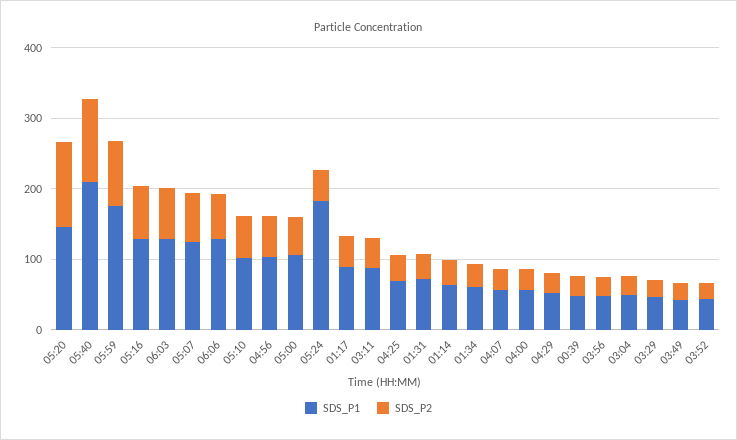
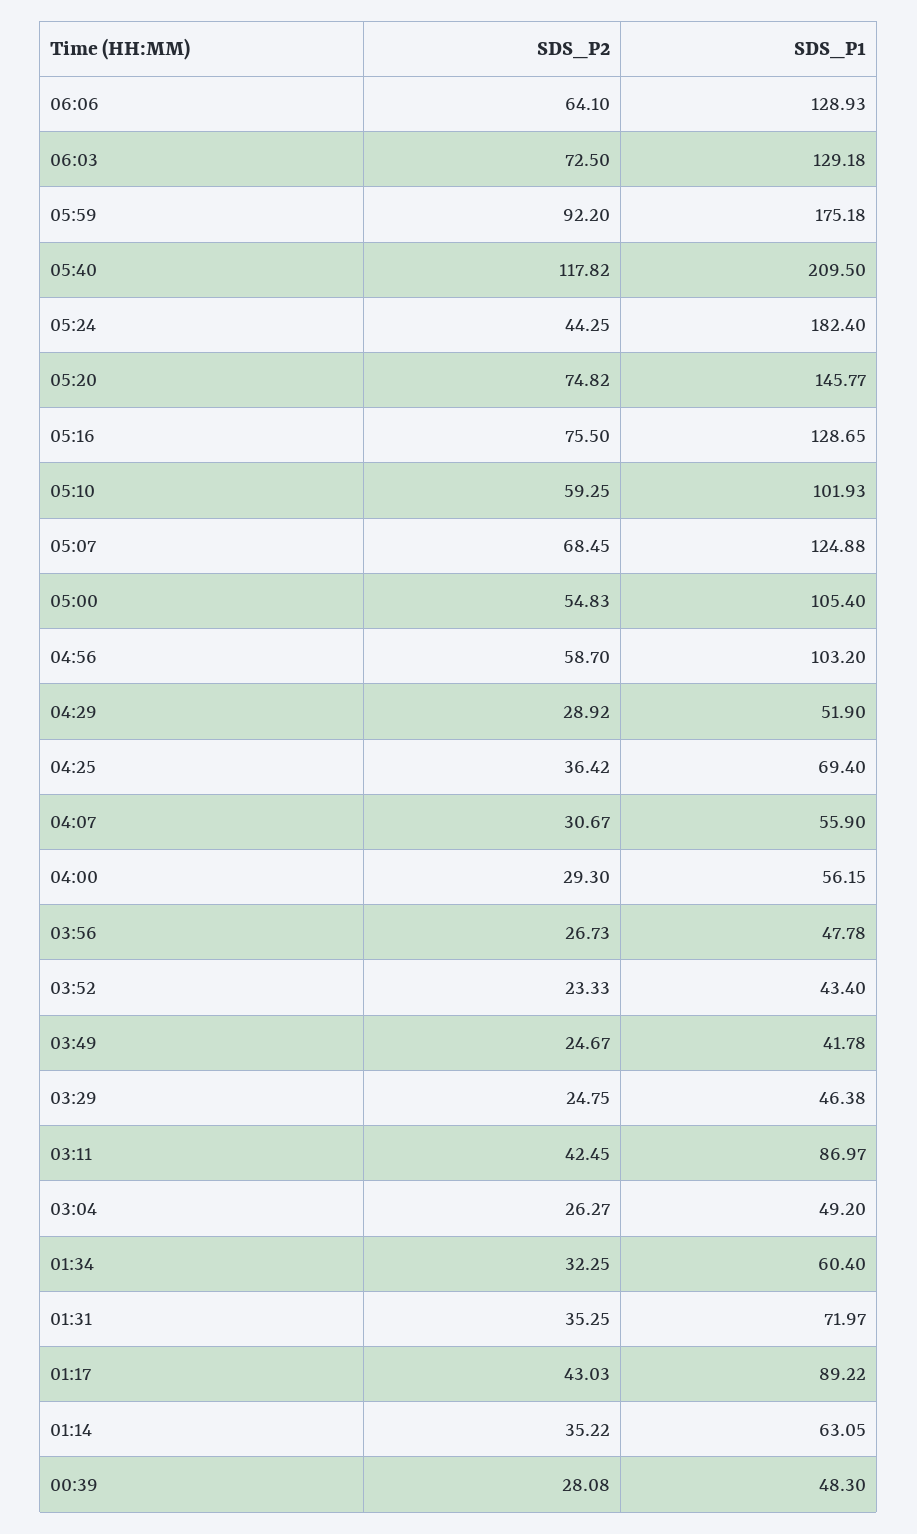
  {
    "SDS_P1": {
      "05:20": 145.77,
      "05:40": 209.5,
      "05:59": 175.18,
      "05:16": 128.65,
      "06:03": 129.18,
      "05:07": 124.88,
      "06:06": 128.93,
      "05:10": 101.93,
      "04:56": 103.2,
      "05:00": 105.4,
      "05:24": 182.4,
      "01:17": 89.22,
      "03:11": 86.97,
      "04:25": 69.4,
      "01:31": 71.97,
      "01:14": 63.05,
      "01:34": 60.4,
      "04:07": 55.9,
      "04:00": 56.15,
      "04:29": 51.9,
      "00:39": 48.3,
      "03:56": 47.78,
      "03:04": 49.2,
      "03:29": 46.38,
      "03:49": 41.78,
      "03:52": 43.4
    },
    "SDS_P2": {
-     "05:20": 120,
+     "05:20": 74.82,
      "05:40": 117.82,
      "05:59": 92.2,
      "05:16": 75.5,
      "06:03": 72.5,
      "05:07": 68.45,
      "06:06": 64.1,
      "05:10": 59.25,
      "04:56": 58.7,
      "05:00": 54.83,
      "05:24": 44.25,
      "01:17": 43.03,
      "03:11": 42.45,
      "04:25": 36.42,
      "01:31": 35.25,
      "01:14": 35.22,
      "01:34": 32.25,
      "04:07": 30.67,
      "04:00": 29.3,
      "04:29": 28.92,
      "00:39": 28.08,
      "03:56": 26.73,
      "03:04": 26.27,
      "03:29": 24.75,
      "03:49": 24.67,
      "03:52": 23.33
    }
  }

